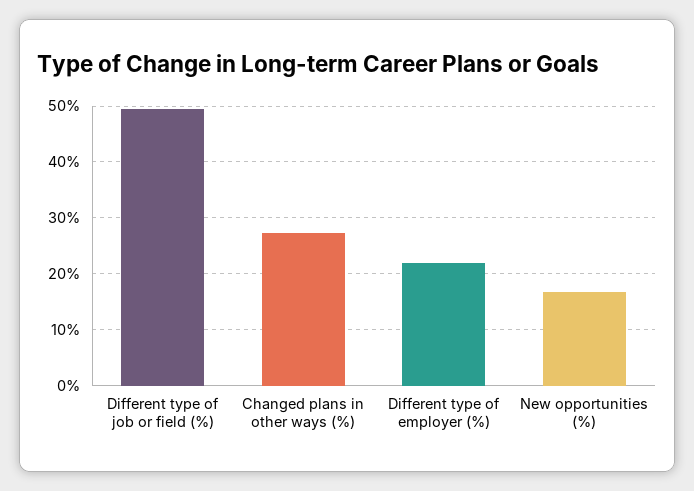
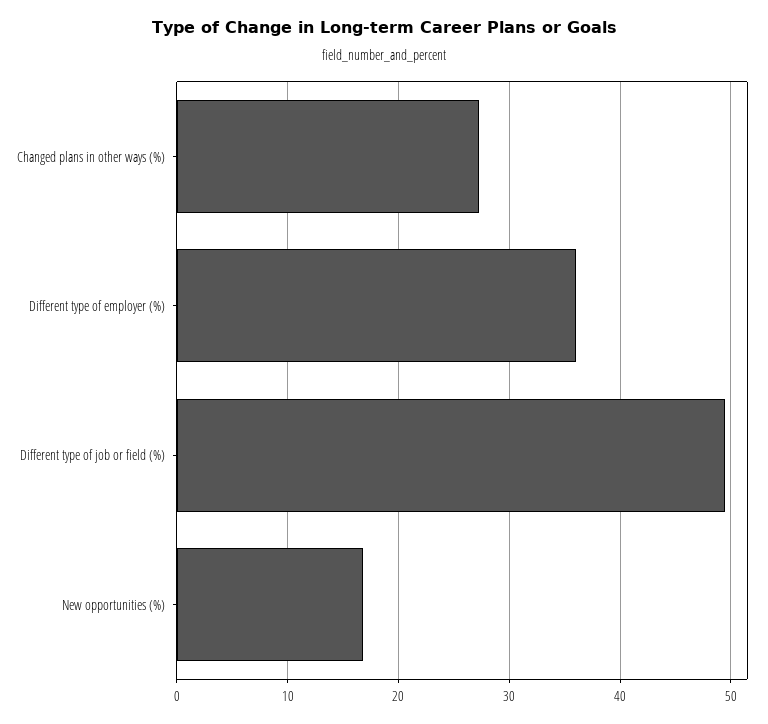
  {
    "Different type of job or field (%)": 50,
    "Changed plans in other ways (%)": 27,
-   "Different type of employer (%)": 22,
+   "Different type of employer (%)": 36,
    "New opportunities (%)": 17
  }

